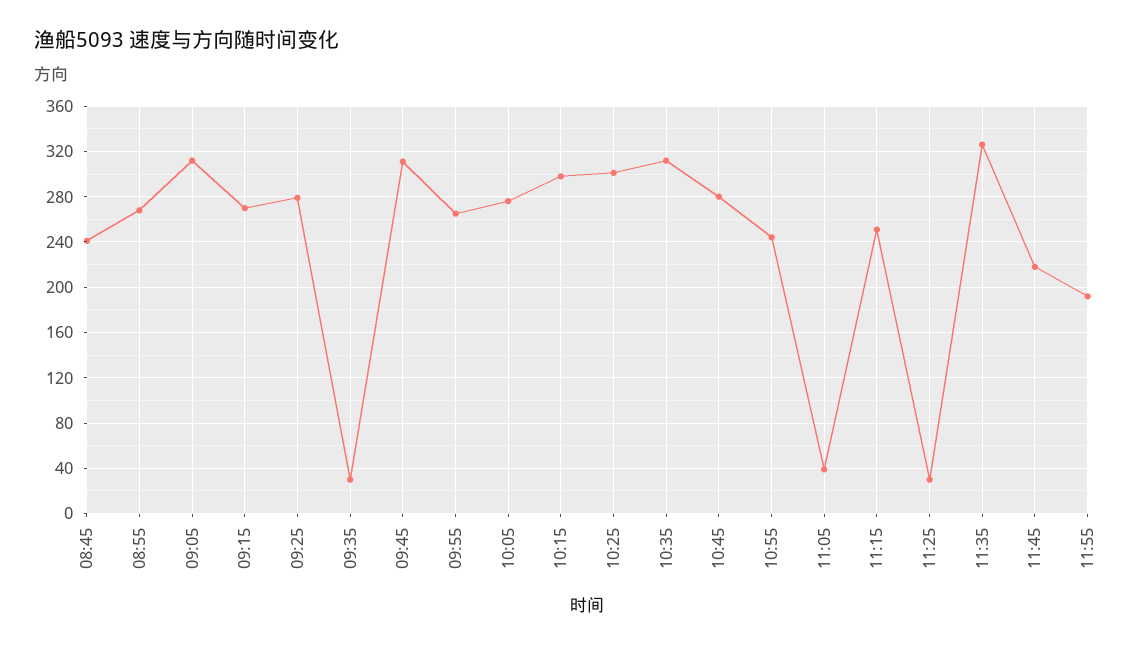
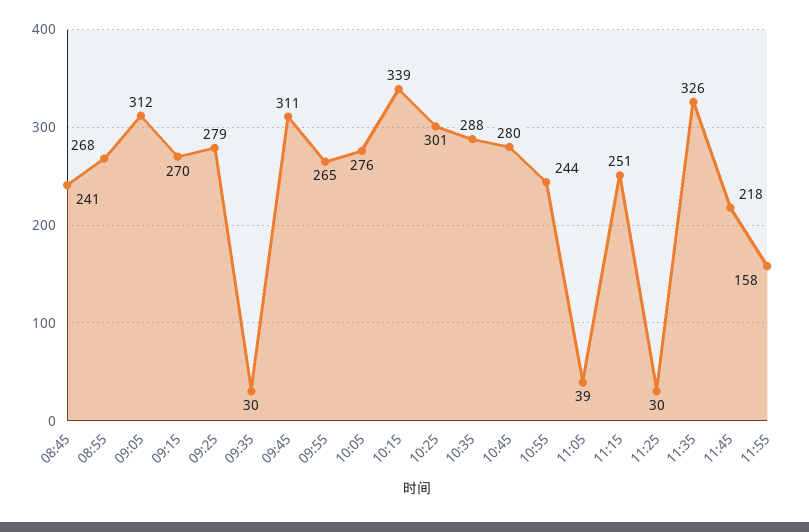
  {
    "08:45": 241,
    "08:55": 268,
    "09:05": 312,
    "09:15": 270,
    "09:25": 279,
    "09:35": 30,
    "09:45": 311,
    "09:55": 265,
    "10:05": 276,
-   "10:15": 300,
+   "10:15": 339,
    "10:25": 301,
-   "10:35": 310,
+   "10:35": 288,
    "10:45": 280,
    "10:55": 244,
    "11:05": 39,
    "11:15": 251,
    "11:25": 30,
    "11:35": 326,
    "11:45": 218,
-   "11:55": 190
+   "11:55": 158
  }

